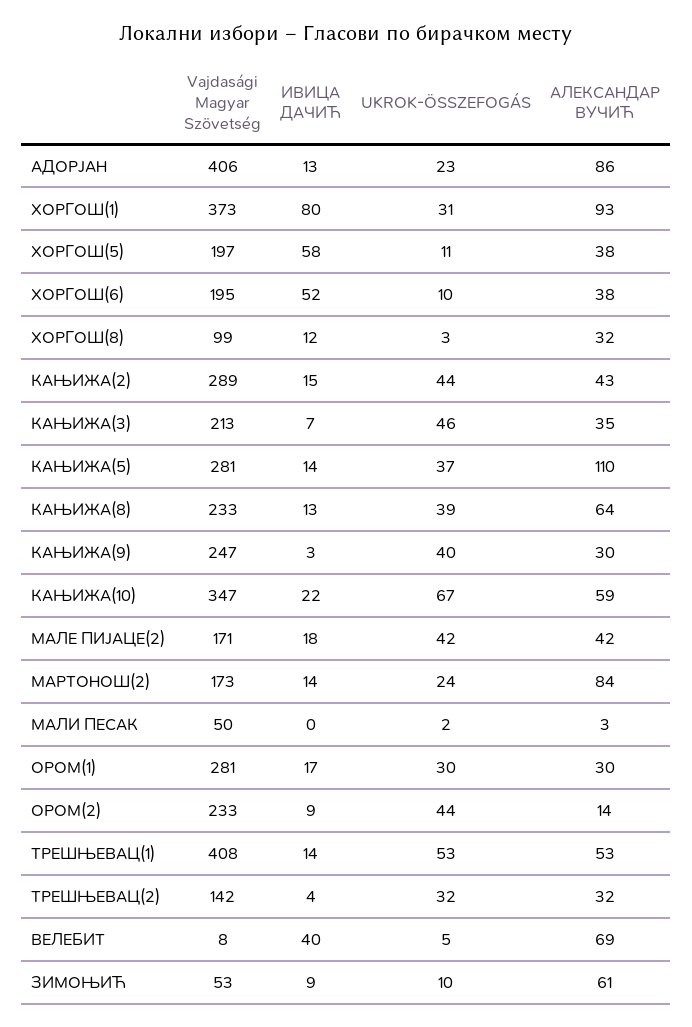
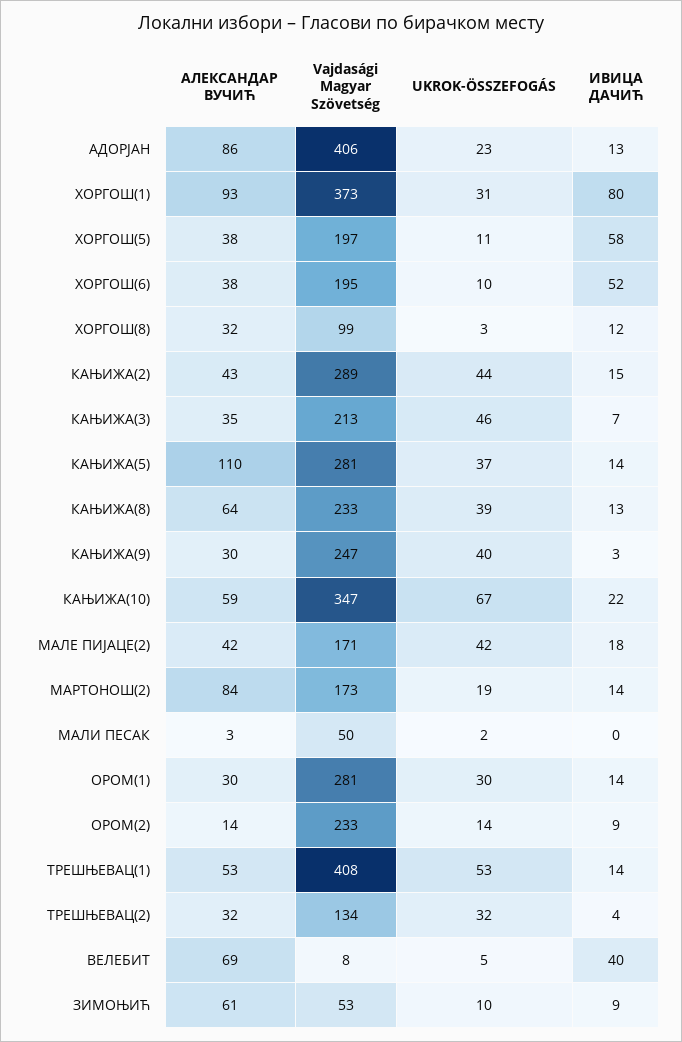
  {
    "Vajdasági Magyar Szövetség": {
      "АДОРЈАН": 406,
      "ХОРГОШ(1)": 373,
      "ХОРГОШ(5)": 197,
      "ХОРГОШ(6)": 195,
      "ХОРГОШ(8)": 99,
      "КАЊИЖА(2)": 289,
      "КАЊИЖА(3)": 213,
      "КАЊИЖА(5)": 281,
      "КАЊИЖА(8)": 233,
      "КАЊИЖА(9)": 247,
      "КАЊИЖА(10)": 347,
      "МАЛЕ ПИЈАЦЕ(2)": 171,
      "МАРТОНОШ(2)": 173,
      "МАЛИ ПЕСАК": 50,
      "ОРОМ(1)": 281,
      "ОРОМ(2)": 233,
      "ТРЕШЊЕВАЦ(1)": 408,
-     "ТРЕШЊЕВАЦ(2)": 142,
+     "ТРЕШЊЕВАЦ(2)": 134,
      "ВЕЛЕБИТ": 8,
      "ЗИМОЊИЋ": 53
    },
    "ИВИЦА ДАЧИЋ": {
      "АДОРЈАН": 13,
      "ХОРГОШ(1)": 80,
      "ХОРГОШ(5)": 58,
      "ХОРГОШ(6)": 52,
      "ХОРГОШ(8)": 12,
      "КАЊИЖА(2)": 15,
      "КАЊИЖА(3)": 7,
      "КАЊИЖА(5)": 14,
      "КАЊИЖА(8)": 13,
      "КАЊИЖА(9)": 3,
      "КАЊИЖА(10)": 22,
      "МАЛЕ ПИЈАЦЕ(2)": 18,
      "МАРТОНОШ(2)": 14,
      "МАЛИ ПЕСАК": 0,
-     "ОРОМ(1)": 17,
+     "ОРОМ(1)": 14,
      "ОРОМ(2)": 9,
      "ТРЕШЊЕВАЦ(1)": 14,
      "ТРЕШЊЕВАЦ(2)": 4,
      "ВЕЛЕБИТ": 40,
      "ЗИМОЊИЋ": 9
    },
    "UKROK-ÖSSZEFOGÁS": {
      "АДОРЈАН": 23,
      "ХОРГОШ(1)": 31,
      "ХОРГОШ(5)": 11,
      "ХОРГОШ(6)": 10,
      "ХОРГОШ(8)": 3,
      "КАЊИЖА(2)": 44,
      "КАЊИЖА(3)": 46,
      "КАЊИЖА(5)": 37,
      "КАЊИЖА(8)": 39,
      "КАЊИЖА(9)": 40,
      "КАЊИЖА(10)": 67,
      "МАЛЕ ПИЈАЦЕ(2)": 42,
-     "МАРТОНОШ(2)": 24,
+     "МАРТОНОШ(2)": 19,
      "МАЛИ ПЕСАК": 2,
      "ОРОМ(1)": 30,
-     "ОРОМ(2)": 44,
+     "ОРОМ(2)": 14,
      "ТРЕШЊЕВАЦ(1)": 53,
      "ТРЕШЊЕВАЦ(2)": 32,
      "ВЕЛЕБИТ": 5,
      "ЗИМОЊИЋ": 10
    },
    "АЛЕКСАНДАР ВУЧИЋ": {
      "АДОРЈАН": 86,
      "ХОРГОШ(1)": 93,
      "ХОРГОШ(5)": 38,
      "ХОРГОШ(6)": 38,
      "ХОРГОШ(8)": 32,
      "КАЊИЖА(2)": 43,
      "КАЊИЖА(3)": 35,
      "КАЊИЖА(5)": 110,
      "КАЊИЖА(8)": 64,
      "КАЊИЖА(9)": 30,
      "КАЊИЖА(10)": 59,
      "МАЛЕ ПИЈАЦЕ(2)": 42,
      "МАРТОНОШ(2)": 84,
      "МАЛИ ПЕСАК": 3,
      "ОРОМ(1)": 30,
      "ОРОМ(2)": 14,
      "ТРЕШЊЕВАЦ(1)": 53,
      "ТРЕШЊЕВАЦ(2)": 32,
      "ВЕЛЕБИТ": 69,
      "ЗИМОЊИЋ": 61
    }
  }

